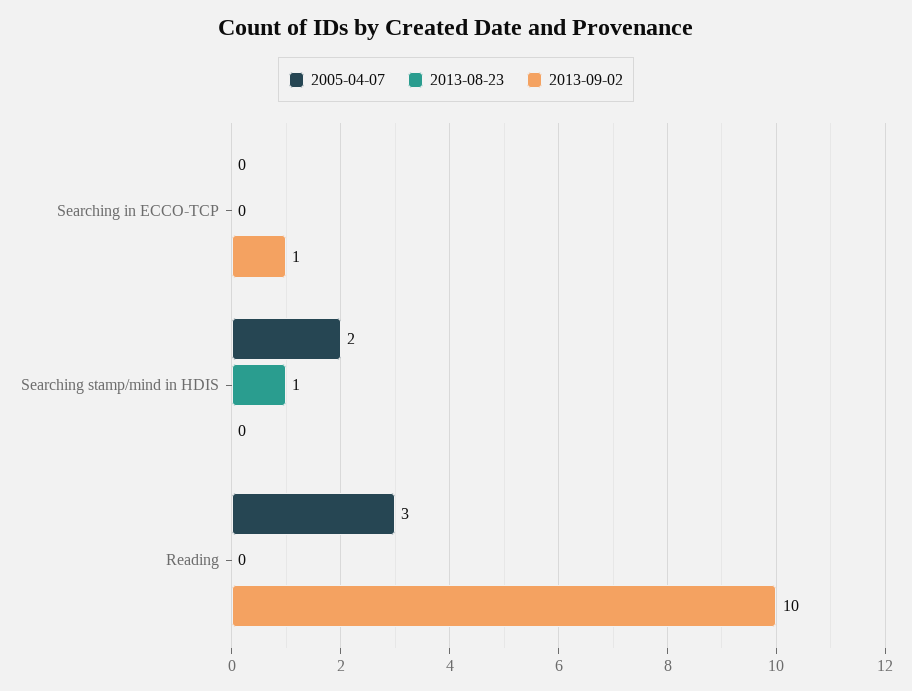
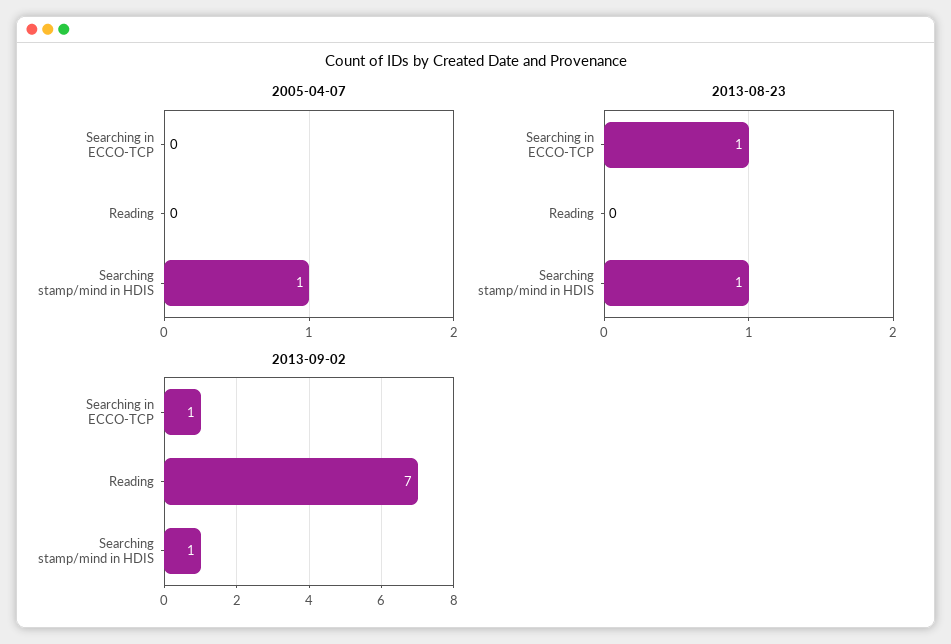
  {
    "2005-04-07": {
      "Searching in ECCO-TCP": 0,
-     "Searching stamp/mind in HDIS": 2,
+     "Searching stamp/mind in HDIS": 1,
-     "Reading": 3
+     "Reading": 0
    },
    "2013-08-23": {
-     "Searching in ECCO-TCP": 0,
+     "Searching in ECCO-TCP": 1,
      "Searching stamp/mind in HDIS": 1,
      "Reading": 0
    },
    "2013-09-02": {
      "Searching in ECCO-TCP": 1,
-     "Searching stamp/mind in HDIS": 0,
+     "Searching stamp/mind in HDIS": 1,
-     "Reading": 10
+     "Reading": 7
    }
  }

